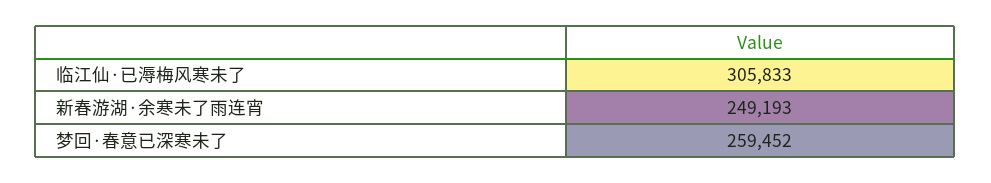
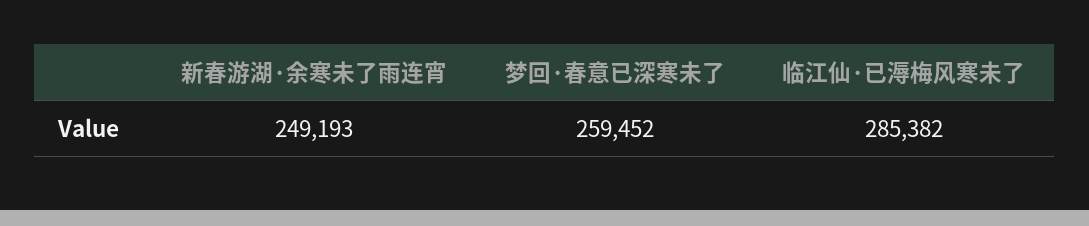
  {
-   "临江仙·已溽梅风寒未了": 305833,
+   "临江仙·已溽梅风寒未了": 285382,
    "新春游湖·余寒未了雨连宵": 249193,
    "梦回·春意已深寒未了": 259452
  }

